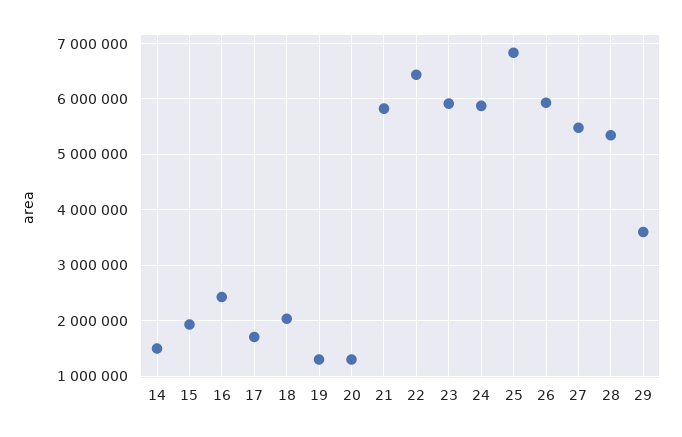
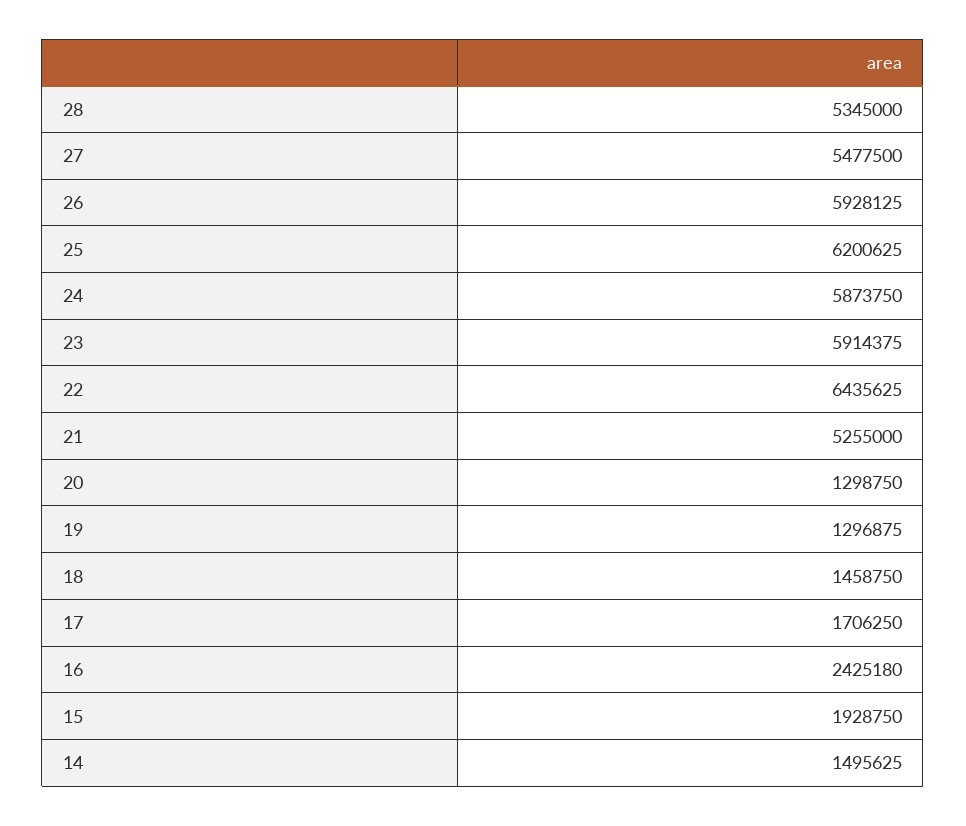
  {
    "14": 1495625,
    "15": 1928750,
    "16": 2425180,
    "17": 1706250,
-   "18": 2000000,
+   "18": 1458750,
    "19": 1296875,
    "20": 1298750,
-   "21": 5800000,
+   "21": 5255000,
    "22": 6435625,
    "23": 5914375,
    "24": 5873750,
-   "25": 6800000,
+   "25": 6200625,
    "26": 5928125,
    "27": 5477500,
-   "28": 5345000,
+   "28": 5345000
-   "29": 3600000
  }

